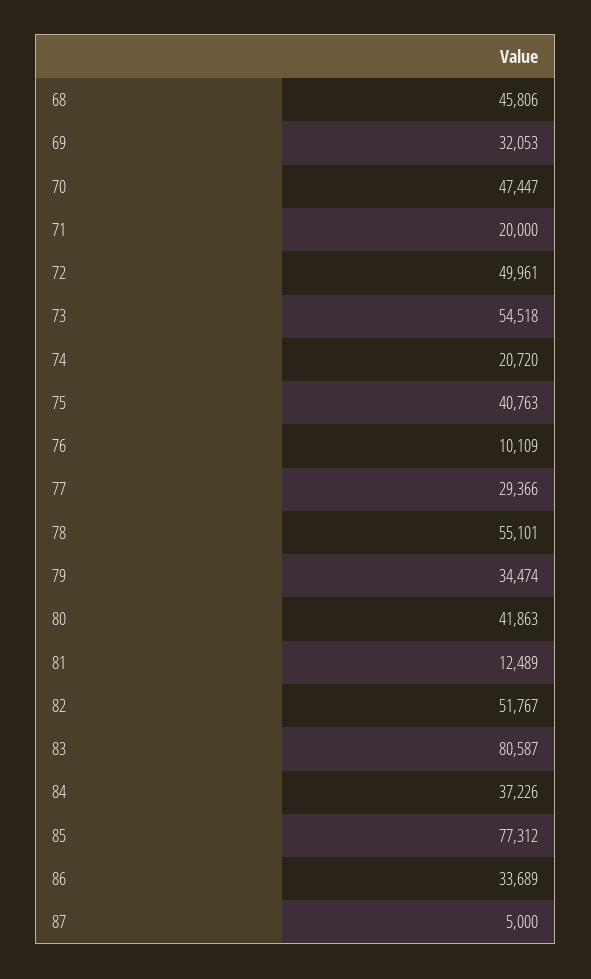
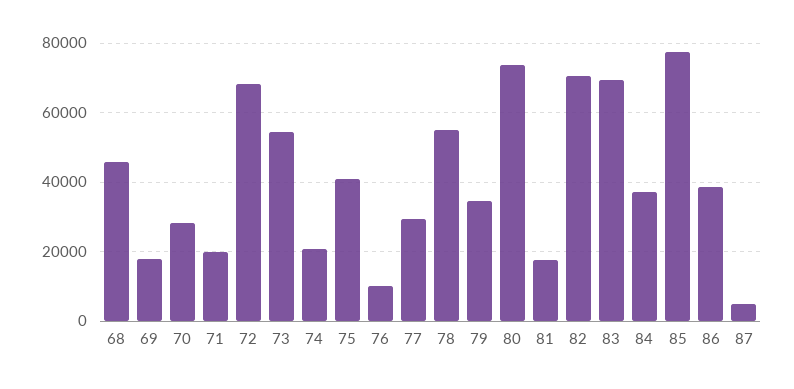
  {
    "68": 45806,
-   "69": 32053,
+   "69": 18000,
-   "70": 47447,
+   "70": 28000,
    "71": 20000,
-   "72": 49961,
+   "72": 68000,
    "73": 54518,
    "74": 20720,
    "75": 40763,
    "76": 10109,
    "77": 29366,
    "78": 55101,
    "79": 34474,
-   "80": 41863,
+   "80": 74000,
-   "81": 12489,
+   "81": 18000,
-   "82": 51767,
+   "82": 70000,
-   "83": 80587,
+   "83": 70000,
    "84": 37226,
    "85": 77312,
-   "86": 33689,
+   "86": 38000,
    "87": 5000
  }

